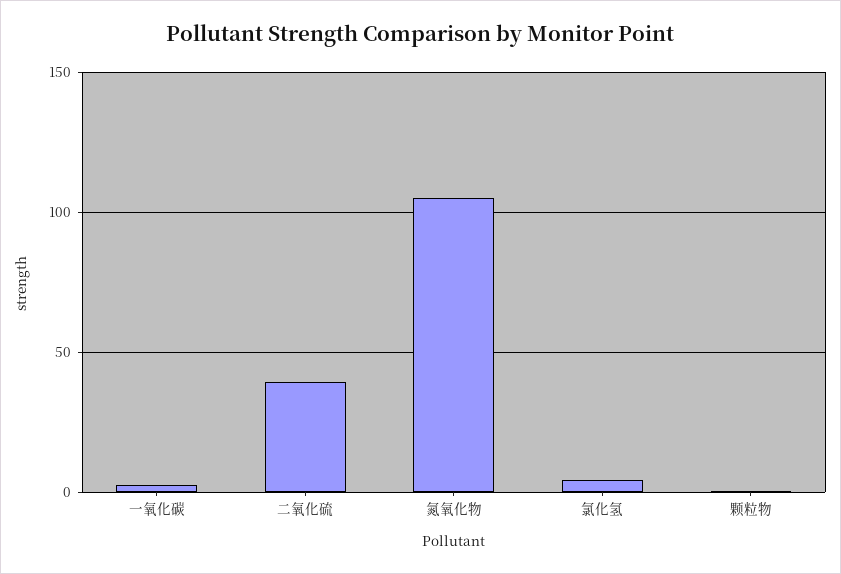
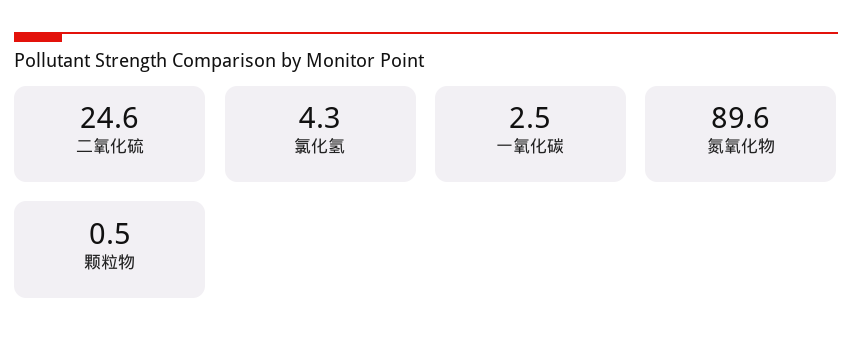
  {
    "一氧化碳": 2.5,
-   "二氧化硫": 40,
+   "二氧化硫": 24.6,
-   "氮氧化物": 105,
+   "氮氧化物": 89.6,
    "氯化氢": 4.3,
    "颗粒物": 0.5
  }

